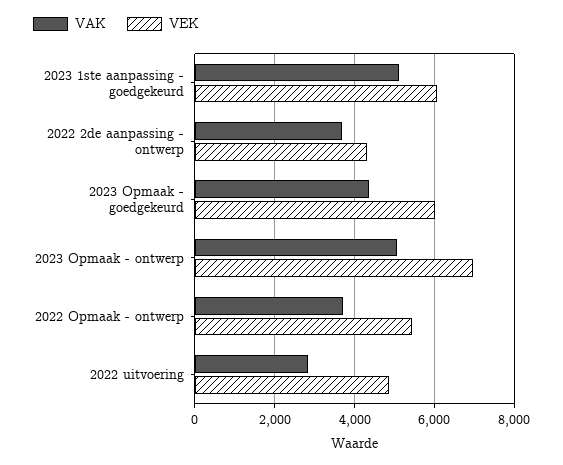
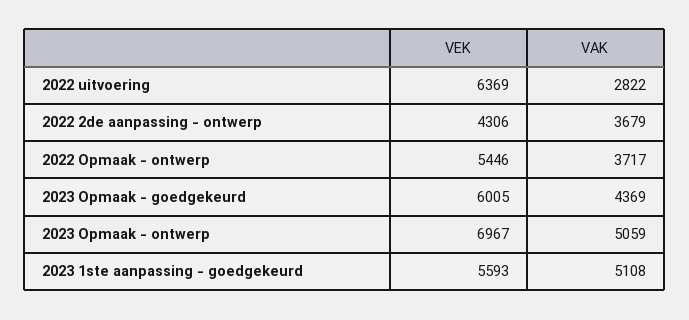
  {
    "VAK": {
      "2023 1ste aanpassing - goedgekeurd": 5108,
      "2022 2de aanpassing - ontwerp": 3679,
      "2023 Opmaak - goedgekeurd": 4369,
      "2023 Opmaak - ontwerp": 5059,
      "2022 Opmaak - ontwerp": 3717,
      "2022 uitvoering": 2822
    },
    "VEK": {
-     "2023 1ste aanpassing - goedgekeurd": 6000,
+     "2023 1ste aanpassing - goedgekeurd": 5593,
      "2022 2de aanpassing - ontwerp": 4306,
      "2023 Opmaak - goedgekeurd": 6005,
      "2023 Opmaak - ontwerp": 6967,
      "2022 Opmaak - ontwerp": 5446,
-     "2022 uitvoering": 4800
+     "2022 uitvoering": 6369
    }
  }

